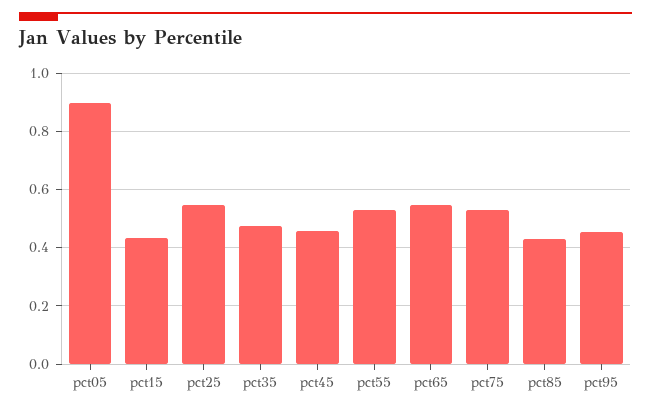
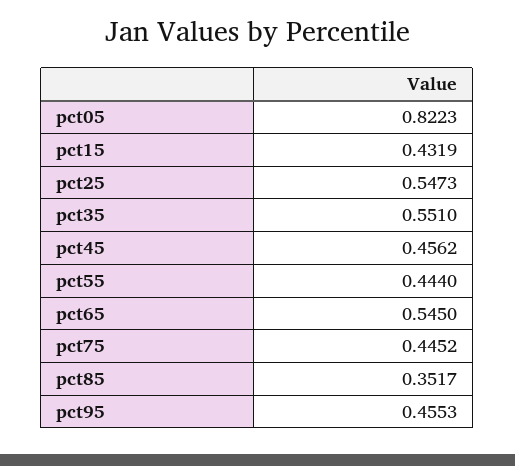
  {
-   "pct05": 0.9,
+   "pct05": 0.8223,
    "pct15": 0.4319,
    "pct25": 0.5473,
-   "pct35": 0.475,
+   "pct35": 0.551,
    "pct45": 0.4562,
-   "pct55": 0.525,
+   "pct55": 0.444,
    "pct65": 0.545,
-   "pct75": 0.525,
+   "pct75": 0.4452,
-   "pct85": 0.425,
+   "pct85": 0.3517,
    "pct95": 0.4553
  }

